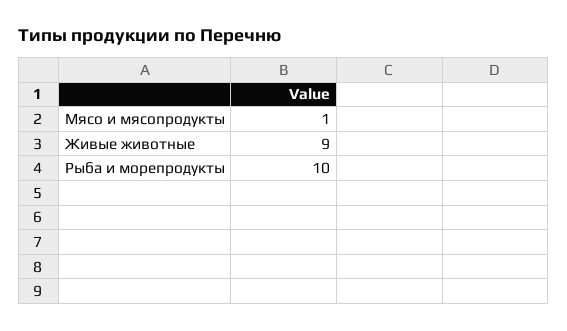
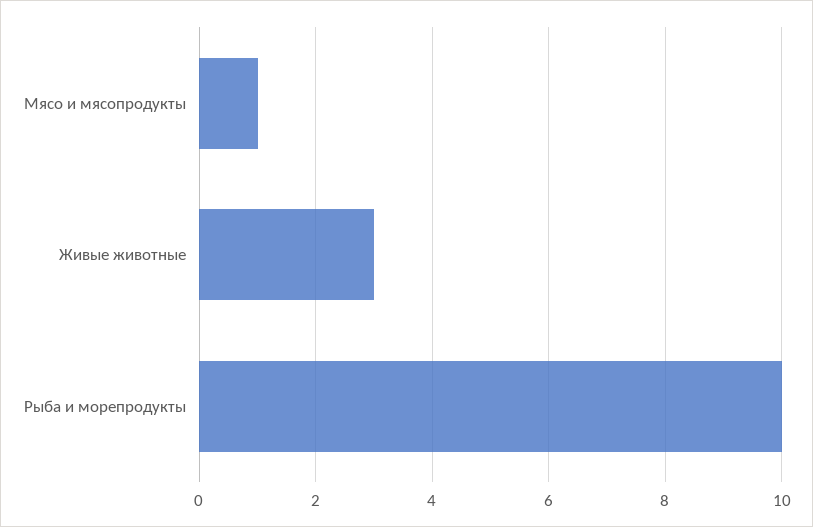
  {
    "Мясо и мясопродукты": 1,
-   "Живые животные": 9,
+   "Живые животные": 3,
    "Рыба и морепродукты": 10
  }

